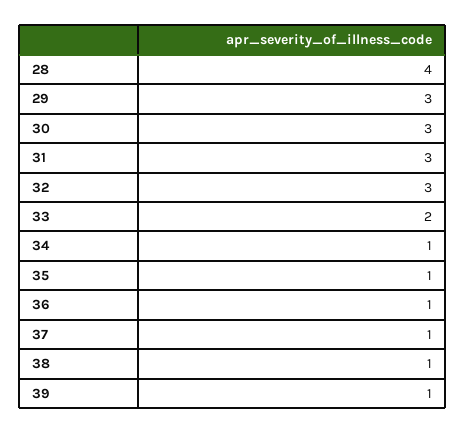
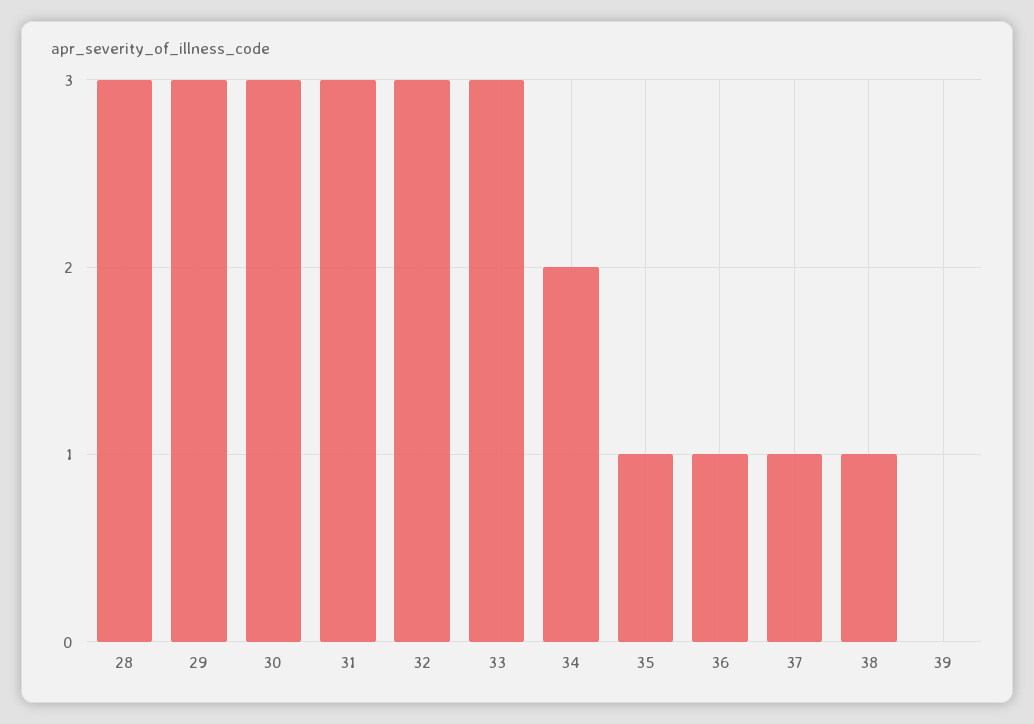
  {
-   "28": 4,
+   "28": 3,
    "29": 3,
    "30": 3,
    "31": 3,
    "32": 3,
-   "33": 2,
+   "33": 3,
-   "34": 1,
+   "34": 2,
    "35": 1,
    "36": 1,
    "37": 1,
    "38": 1,
-   "39": 1
+   "39": 0
  }

